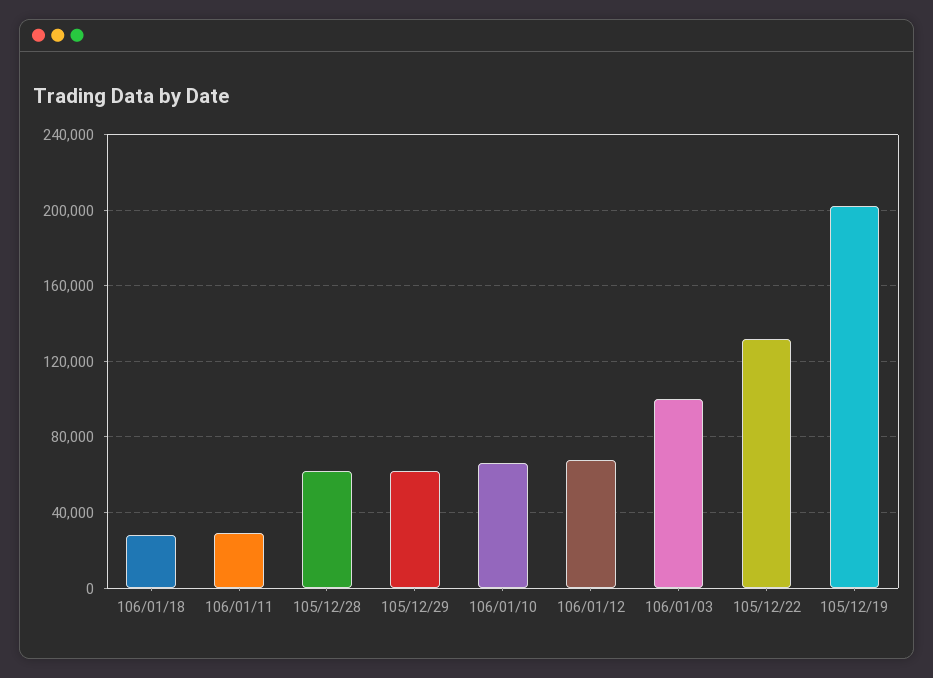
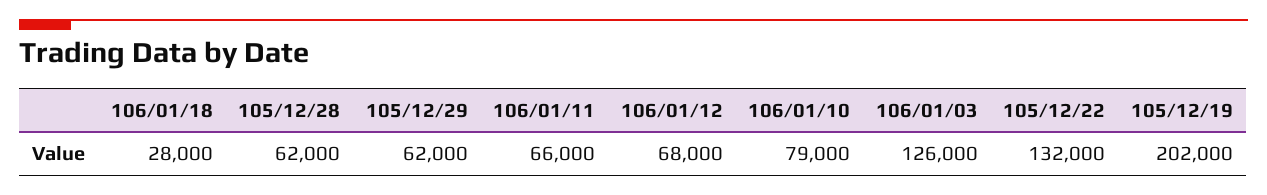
  {
    "106/01/18": 28000,
-   "106/01/11": 30000,
+   "106/01/11": 66000,
    "105/12/28": 62000,
    "105/12/29": 62000,
-   "106/01/10": 65000,
+   "106/01/10": 79000,
    "106/01/12": 68000,
-   "106/01/03": 100000,
+   "106/01/03": 126000,
    "105/12/22": 132000,
    "105/12/19": 202000
  }

